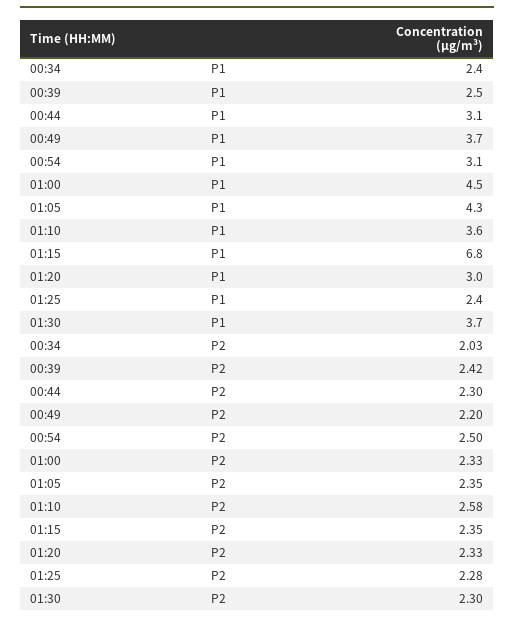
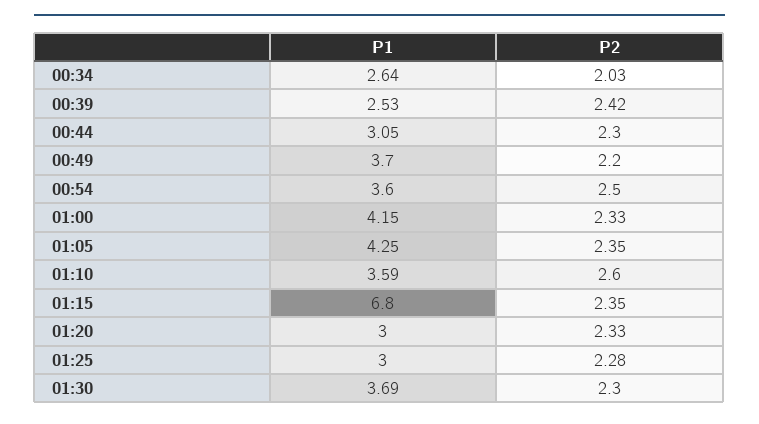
  {
    "00:34": {
-     "P1": 2.4,
+     "P1": 2.64,
      "P2": 2.03
    },
    "00:39": {
      "P1": 2.53,
      "P2": 2.42
    },
    "00:44": {
      "P1": 3.05,
      "P2": 2.3
    },
    "00:49": {
      "P1": 3.7,
      "P2": 2.2
    },
    "00:54": {
-     "P1": 3.1,
+     "P1": 3.6,
      "P2": 2.5
    },
    "01:00": {
-     "P1": 4.5,
+     "P1": 4.15,
      "P2": 2.33
    },
    "01:05": {
      "P1": 4.25,
      "P2": 2.35
    },
    "01:10": {
      "P1": 3.59,
-     "P2": 2.58
+     "P2": 2.6
    },
    "01:15": {
      "P1": 6.8,
      "P2": 2.35
    },
    "01:20": {
      "P1": 3,
      "P2": 2.33
    },
    "01:25": {
-     "P1": 2.4,
+     "P1": 3,
      "P2": 2.28
    },
    "01:30": {
      "P1": 3.69,
      "P2": 2.3
    }
  }

